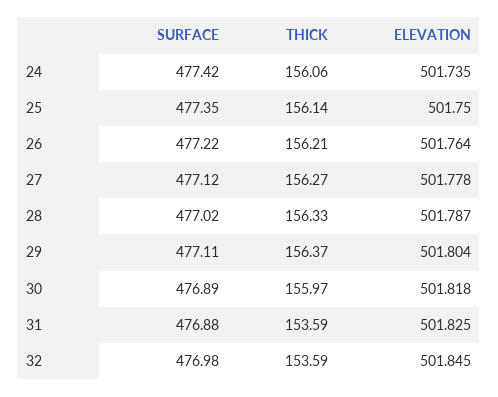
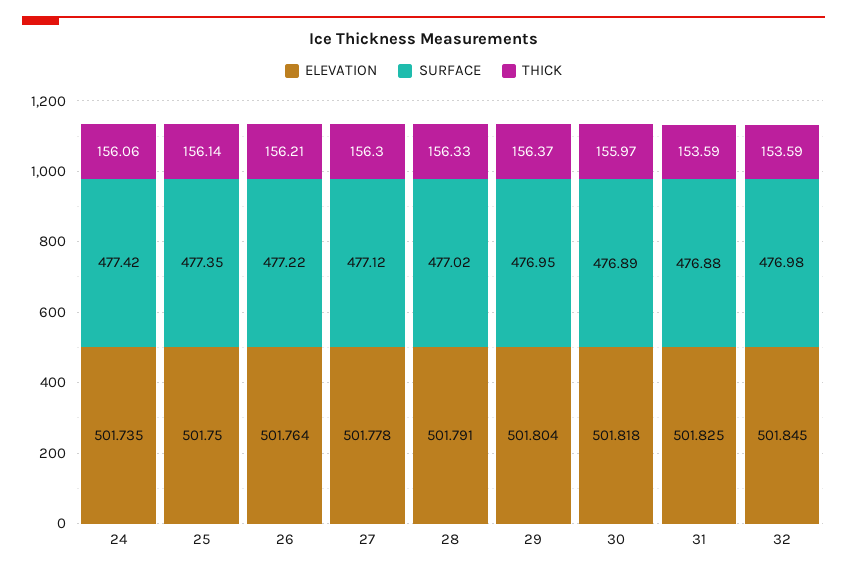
  {
    "SURFACE": {
      "24": 477.42,
      "25": 477.35,
      "26": 477.22,
      "27": 477.12,
      "28": 477.02,
-     "29": 477.11,
+     "29": 476.95,
      "30": 476.89,
      "31": 476.88,
      "32": 476.98
    },
    "THICK": {
      "24": 156.06,
      "25": 156.14,
      "26": 156.21,
-     "27": 156.27,
+     "27": 156.3,
      "28": 156.33,
      "29": 156.37,
      "30": 155.97,
      "31": 153.59,
      "32": 153.59
    },
    "ELEVATION": {
      "24": 501.735,
      "25": 501.75,
      "26": 501.764,
      "27": 501.778,
-     "28": 501.787,
+     "28": 501.791,
      "29": 501.804,
      "30": 501.818,
      "31": 501.825,
      "32": 501.845
    }
  }

